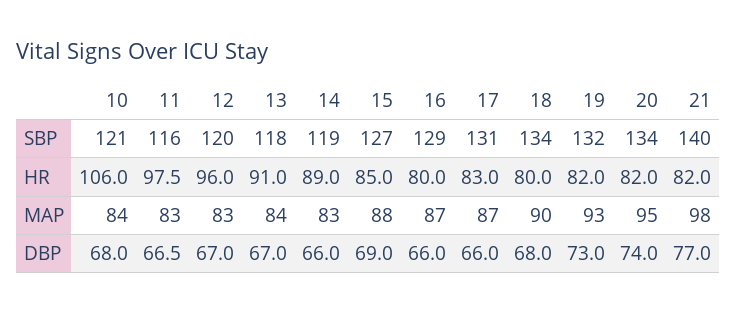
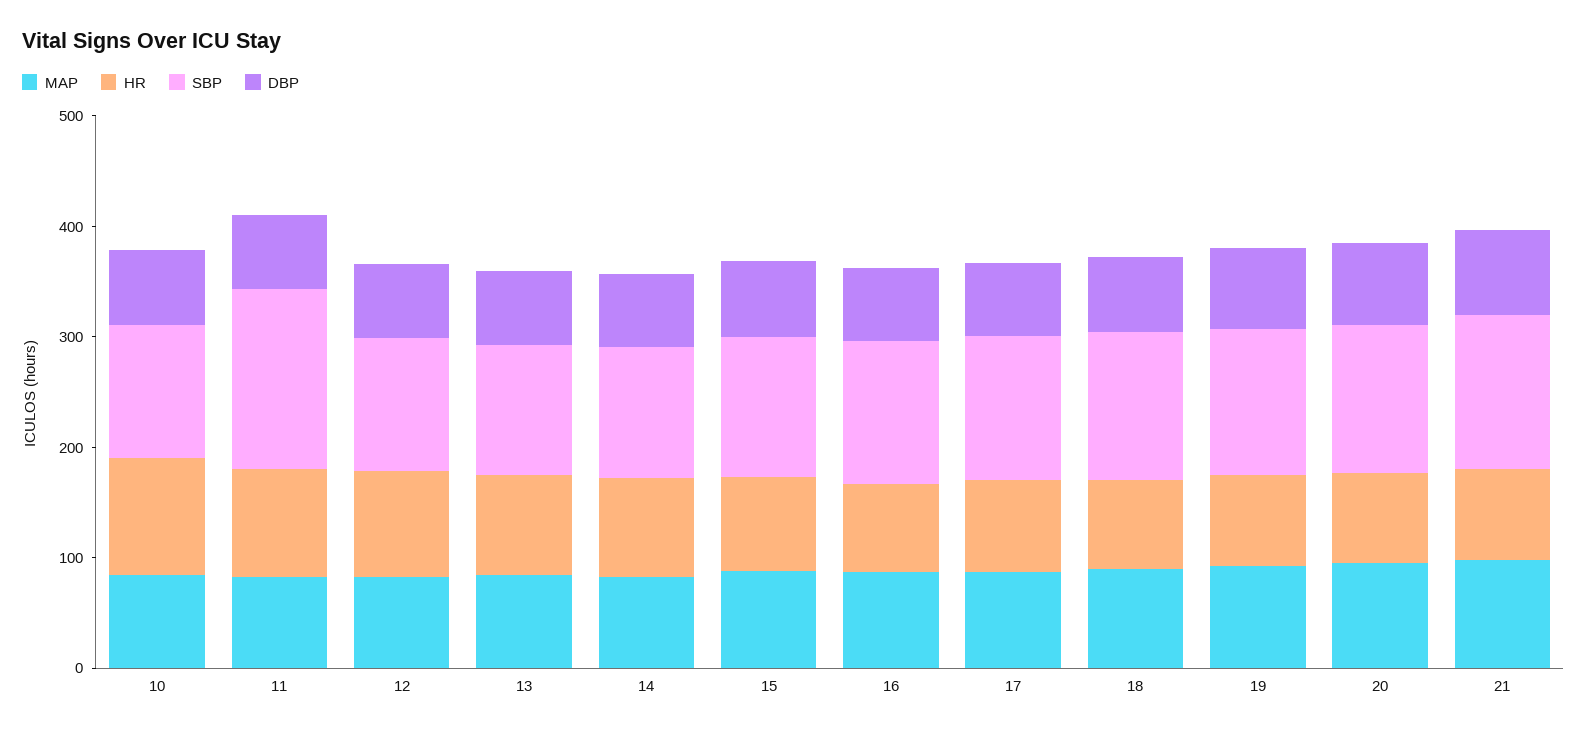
  {
    "SBP": {
      "10": 121,
-     "11": 116,
+     "11": 160,
      "12": 120,
      "13": 118,
      "14": 119,
      "15": 127,
      "16": 129,
      "17": 131,
      "18": 134,
      "19": 132,
      "20": 134,
      "21": 140
    },
    "HR": {
      "10": 106,
      "11": 97.5,
      "12": 96,
      "13": 91,
      "14": 89,
      "15": 85,
      "16": 80,
      "17": 83,
      "18": 80,
      "19": 82,
      "20": 82,
      "21": 82
    },
    "MAP": {
      "10": 84,
      "11": 83,
      "12": 83,
      "13": 84,
      "14": 83,
      "15": 88,
      "16": 87,
      "17": 87,
      "18": 90,
      "19": 93,
      "20": 95,
      "21": 98
    },
    "DBP": {
      "10": 68,
      "11": 66.5,
      "12": 67,
      "13": 67,
      "14": 66,
      "15": 69,
      "16": 66,
      "17": 66,
      "18": 68,
      "19": 73,
      "20": 74,
      "21": 77
    }
  }

